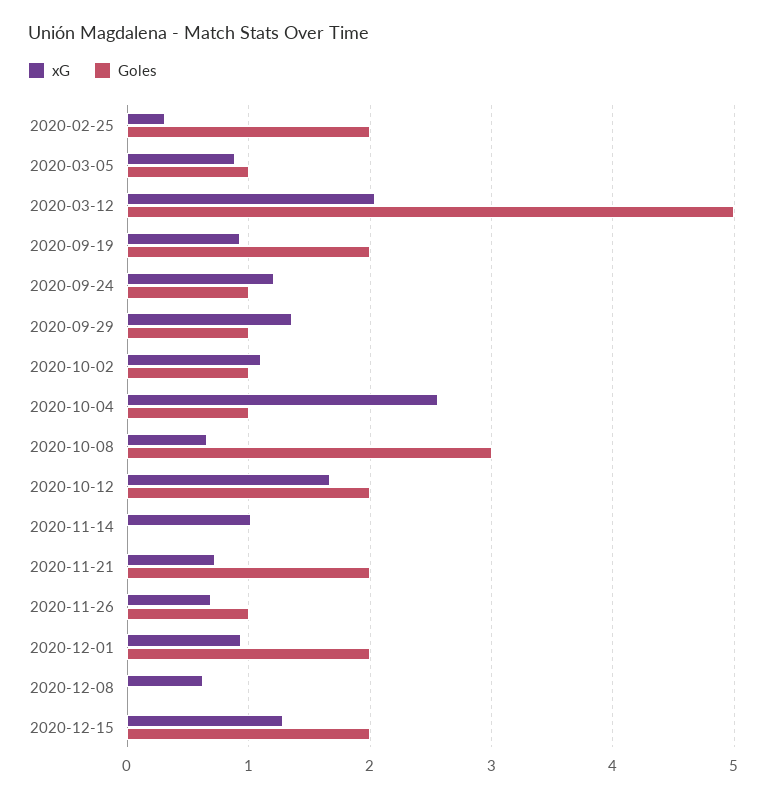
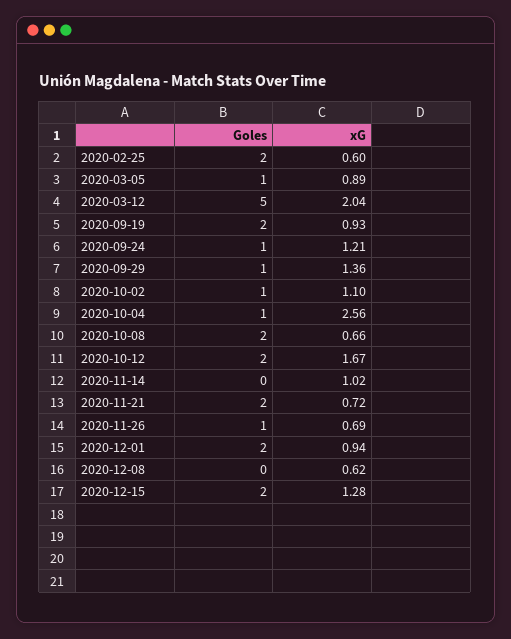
  {
    "xG": {
-     "2020-02-25": 0.3,
+     "2020-02-25": 0.6,
      "2020-03-05": 0.89,
      "2020-03-12": 2.04,
      "2020-09-19": 0.93,
      "2020-09-24": 1.21,
      "2020-09-29": 1.36,
      "2020-10-02": 1.1,
      "2020-10-04": 2.56,
      "2020-10-08": 0.66,
      "2020-10-12": 1.67,
      "2020-11-14": 1.02,
      "2020-11-21": 0.72,
      "2020-11-26": 0.69,
      "2020-12-01": 0.94,
      "2020-12-08": 0.62,
      "2020-12-15": 1.28
    },
    "Goles": {
      "2020-02-25": 2,
      "2020-03-05": 1,
      "2020-03-12": 5,
      "2020-09-19": 2,
      "2020-09-24": 1,
      "2020-09-29": 1,
      "2020-10-02": 1,
      "2020-10-04": 1,
-     "2020-10-08": 3,
+     "2020-10-08": 2,
      "2020-10-12": 2,
      "2020-11-14": 0,
      "2020-11-21": 2,
      "2020-11-26": 1,
      "2020-12-01": 2,
      "2020-12-08": 0,
      "2020-12-15": 2
    }
  }

